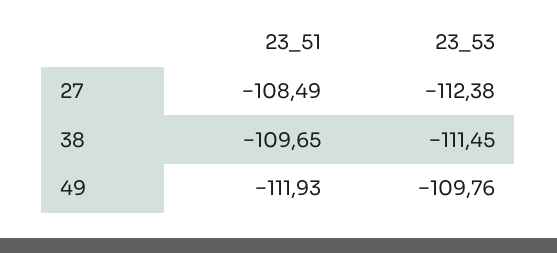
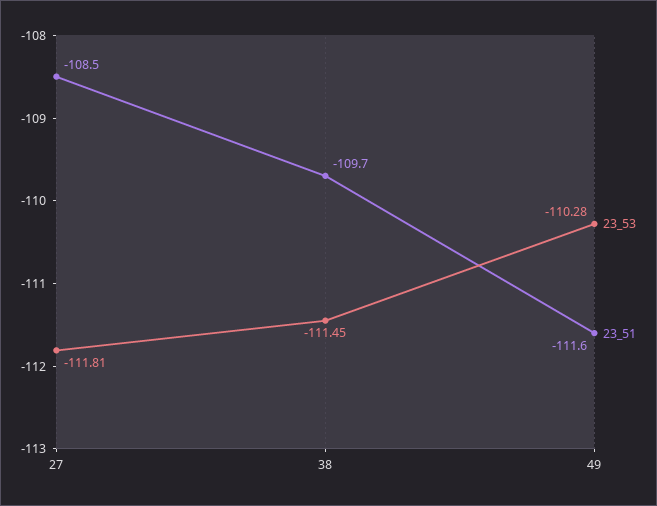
  {
    "23_51": {
      "27": -108.49,
      "38": -109.65,
-     "49": -111.93
+     "49": -111.6
    },
    "23_53": {
-     "27": -112.38,
+     "27": -111.81,
      "38": -111.45,
-     "49": -109.76
+     "49": -110.28
    }
  }

